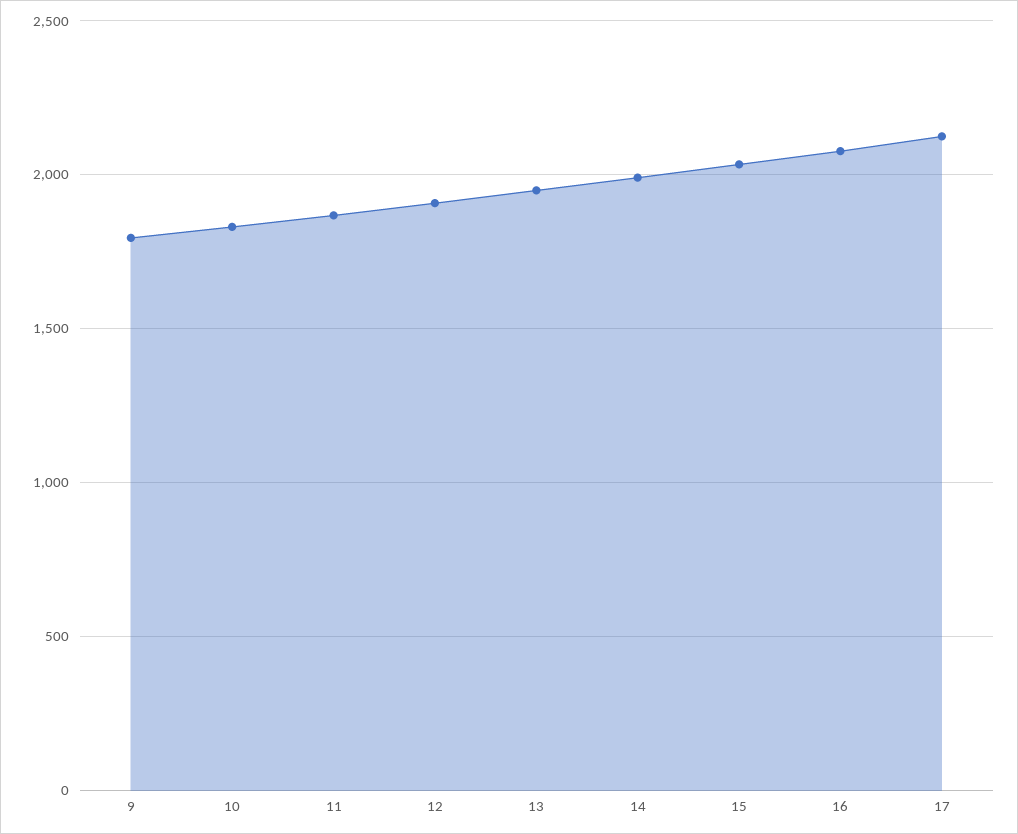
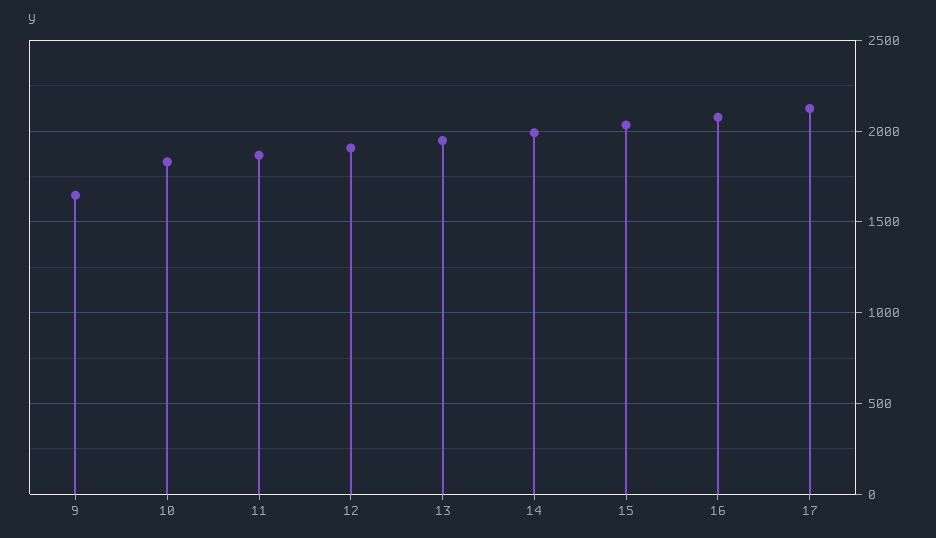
  {
-   "9": 1800,
+   "9": 1650,
    "10": 1850,
    "11": 1850,
    "12": 1900,
    "13": 1950,
    "14": 2000,
    "15": 2050,
    "16": 2100,
    "17": 2150
  }

